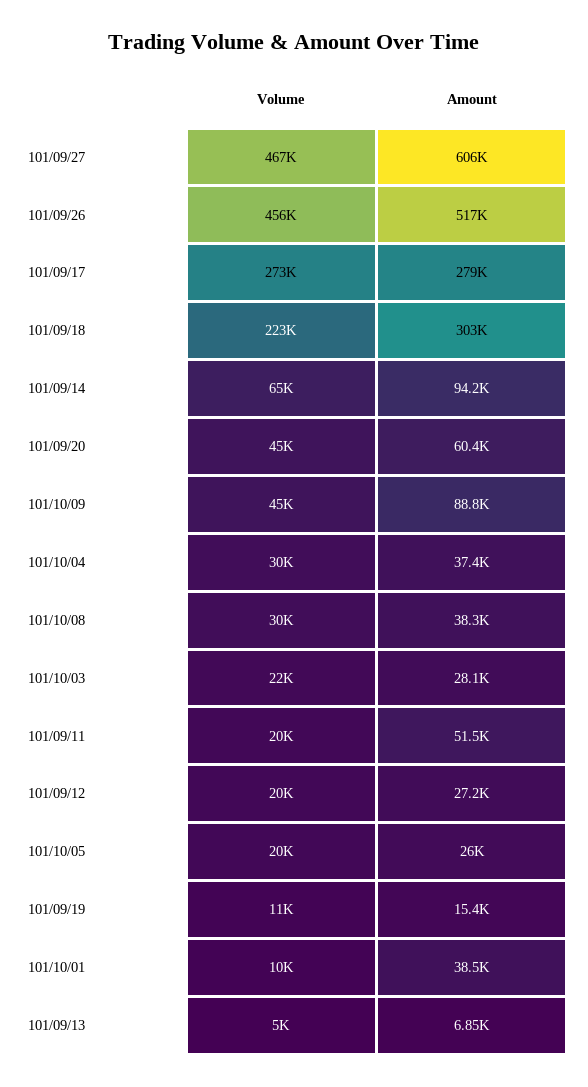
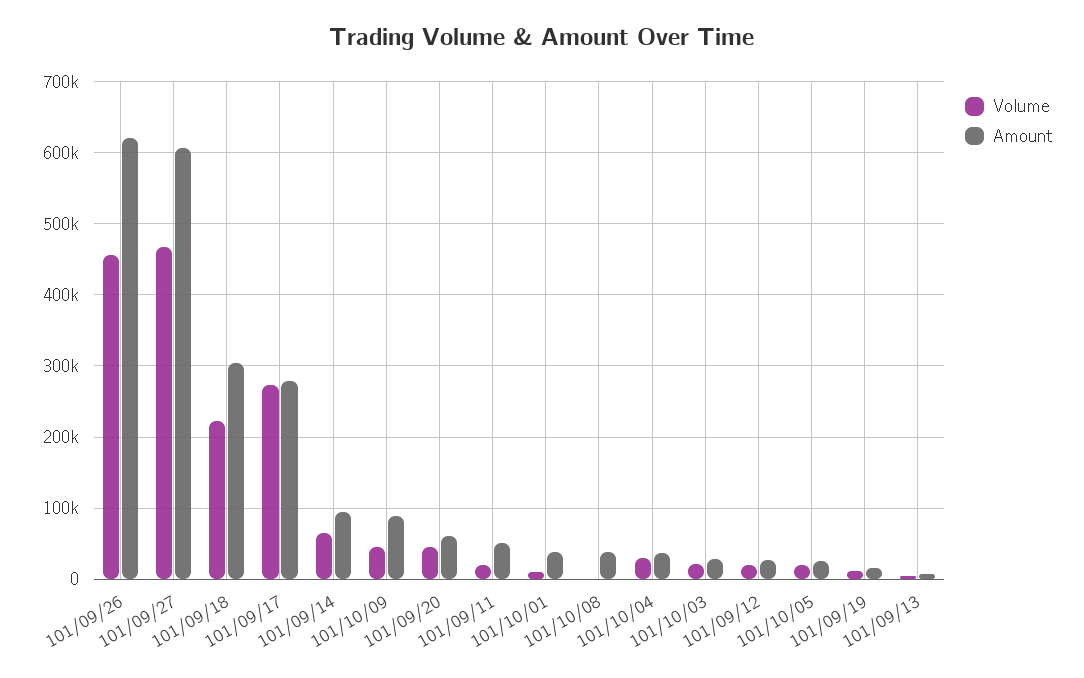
  {
    "Volume": {
      "101/09/27": 467000,
      "101/09/26": 456000,
      "101/09/17": 273000,
      "101/09/18": 223000,
      "101/09/14": 65000,
      "101/09/20": 45000,
      "101/10/09": 45000,
      "101/10/04": 30000,
-     "101/10/08": 30000,
+     "101/10/08": 0,
      "101/10/03": 22000,
      "101/09/11": 20000,
      "101/09/12": 20000,
      "101/10/05": 20000,
      "101/09/19": 11000,
      "101/10/01": 10000,
      "101/09/13": 5000
    },
    "Amount": {
      "101/09/27": 606000,
-     "101/09/26": 517000,
+     "101/09/26": 620000,
      "101/09/17": 279000,
      "101/09/18": 303000,
      "101/09/14": 94200,
      "101/09/20": 60400,
      "101/10/09": 88800,
      "101/10/04": 37400,
      "101/10/08": 38300,
      "101/10/03": 28100,
      "101/09/11": 51500,
      "101/09/12": 27200,
      "101/10/05": 26000,
      "101/09/19": 15400,
      "101/10/01": 38500,
      "101/09/13": 6850
    }
  }

